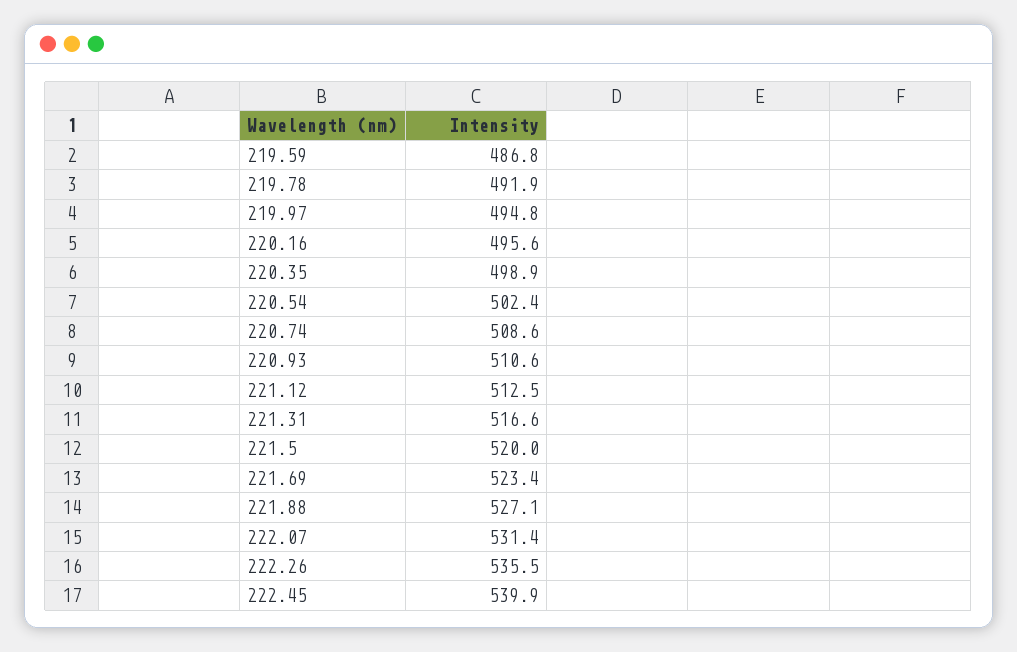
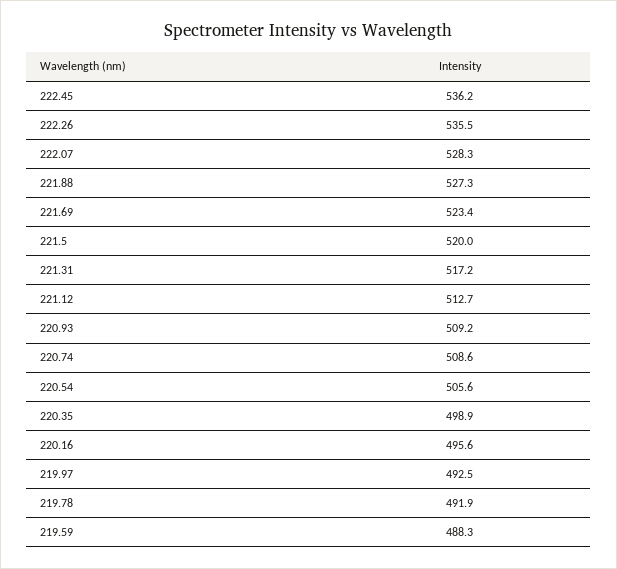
  {
-   "219.59": 486.8,
+   "219.59": 488.3,
    "219.78": 491.9,
-   "219.97": 494.8,
+   "219.97": 492.5,
    "220.16": 495.6,
    "220.35": 498.9,
-   "220.54": 502.4,
+   "220.54": 505.6,
    "220.74": 508.6,
-   "220.93": 510.6,
+   "220.93": 509.2,
-   "221.12": 512.5,
+   "221.12": 512.7,
-   "221.31": 516.6,
+   "221.31": 517.2,
    "221.5": 520,
    "221.69": 523.4,
-   "221.88": 527.1,
+   "221.88": 527.3,
-   "222.07": 531.4,
+   "222.07": 528.3,
    "222.26": 535.5,
-   "222.45": 539.9
+   "222.45": 536.2
  }

